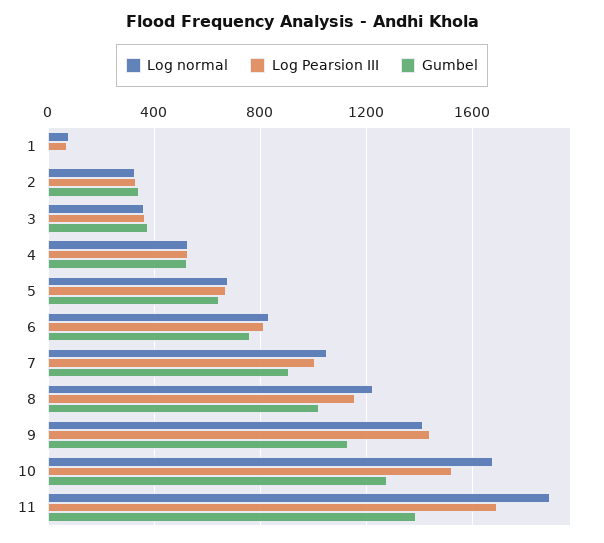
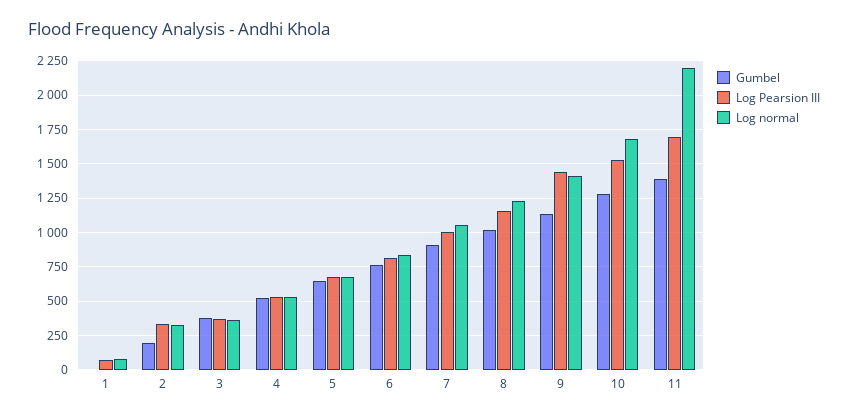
  {
    "Log normal": {
      "1": 100,
      "2": 350,
      "3": 350,
      "4": 550,
      "5": 700,
      "6": 850,
      "7": 1050,
      "8": 1250,
      "9": 1400,
      "10": 1700,
-     "11": 1900
+     "11": 2200
    },
    "Log Pearsion III": {
      "1": 50,
      "2": 350,
      "3": 350,
      "4": 550,
      "5": 650,
      "6": 800,
      "7": 1000,
      "8": 1150,
      "9": 1450,
      "10": 1550,
      "11": 1700
    },
    "Gumbel": {
      "1": 0,
-     "2": 350,
+     "2": 200,
      "3": 400,
      "4": 550,
      "5": 650,
      "6": 750,
      "7": 900,
      "8": 1000,
      "9": 1150,
      "10": 1300,
      "11": 1400
    }
  }

